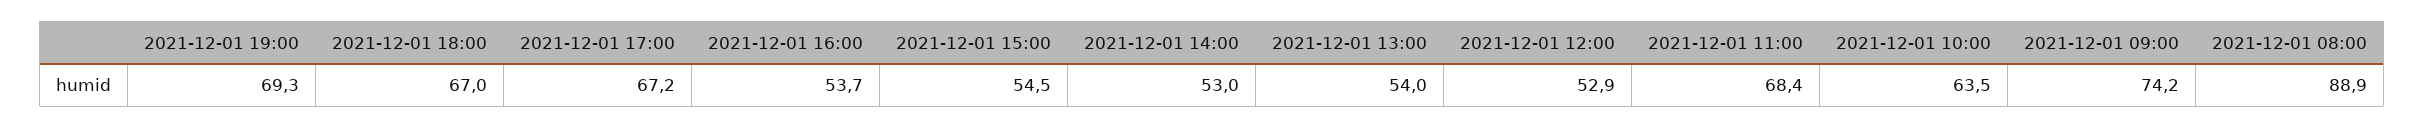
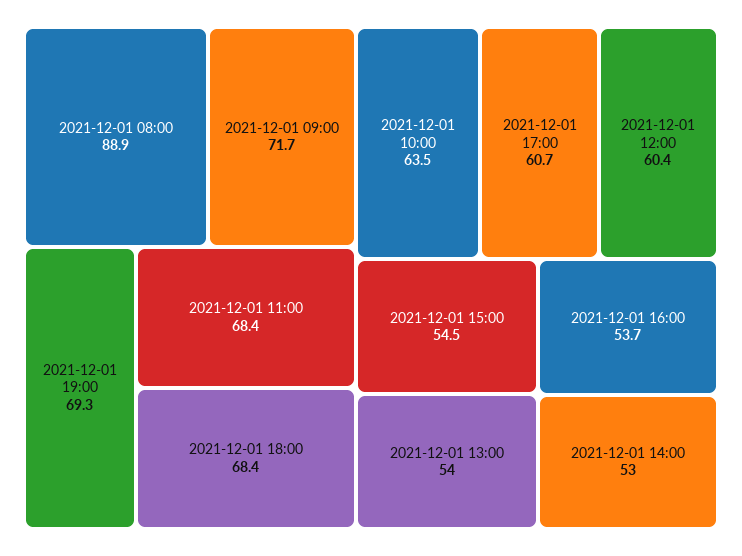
  {
    "2021-12-01 19:00": 69.3,
-   "2021-12-01 18:00": 67,
+   "2021-12-01 18:00": 68.4,
-   "2021-12-01 17:00": 67.2,
+   "2021-12-01 17:00": 60.7,
    "2021-12-01 16:00": 53.7,
    "2021-12-01 15:00": 54.5,
    "2021-12-01 14:00": 53,
    "2021-12-01 13:00": 54,
-   "2021-12-01 12:00": 52.9,
+   "2021-12-01 12:00": 60.4,
    "2021-12-01 11:00": 68.4,
    "2021-12-01 10:00": 63.5,
-   "2021-12-01 09:00": 74.2,
+   "2021-12-01 09:00": 71.7,
    "2021-12-01 08:00": 88.9
  }

